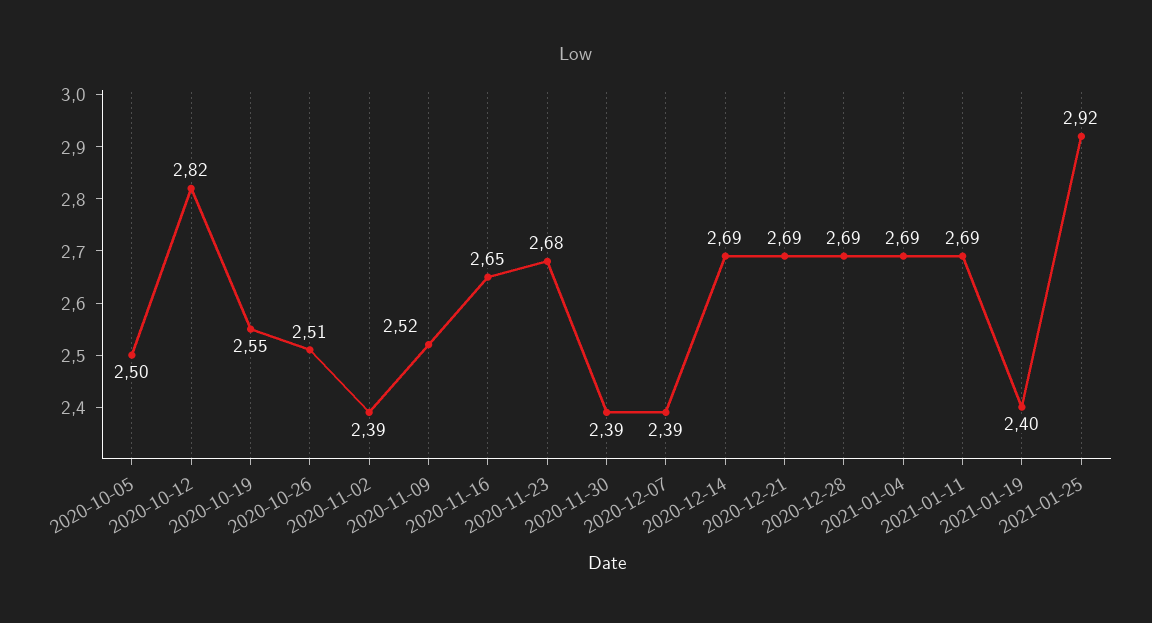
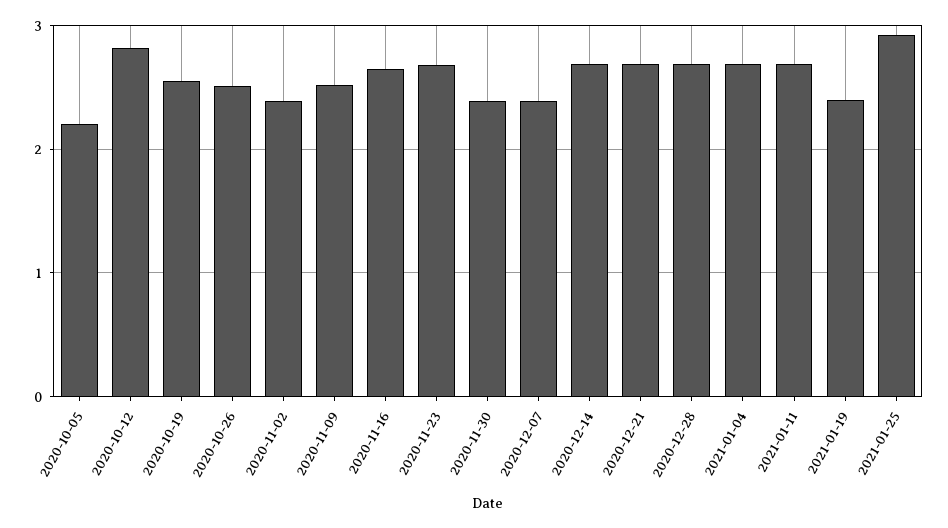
  {
-   "2020-10-05": 2.5,
+   "2020-10-05": 2.2,
    "2020-10-12": 2.82,
    "2020-10-19": 2.55,
    "2020-10-26": 2.51,
    "2020-11-02": 2.39,
    "2020-11-09": 2.52,
    "2020-11-16": 2.65,
    "2020-11-23": 2.68,
    "2020-11-30": 2.39,
    "2020-12-07": 2.39,
    "2020-12-14": 2.69,
    "2020-12-21": 2.69,
    "2020-12-28": 2.69,
    "2021-01-04": 2.69,
    "2021-01-11": 2.69,
    "2021-01-19": 2.4,
    "2021-01-25": 2.92
  }

